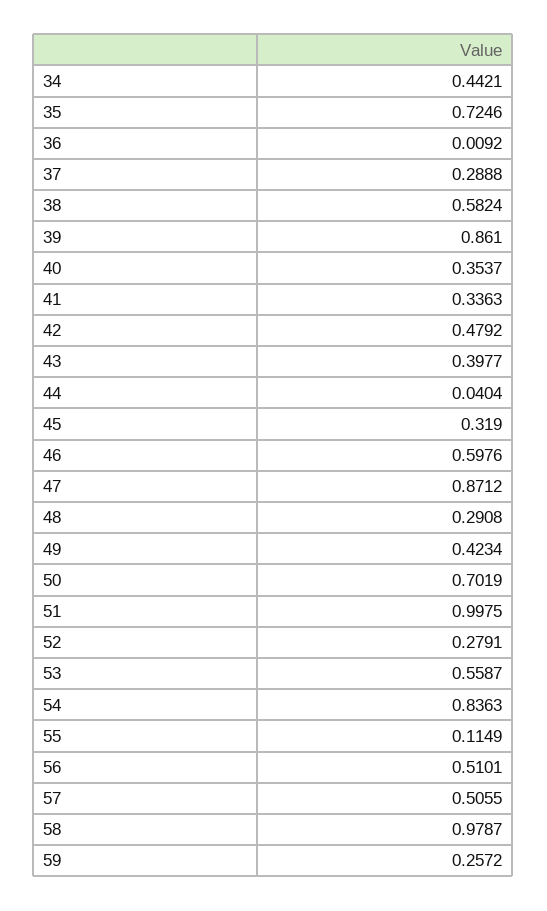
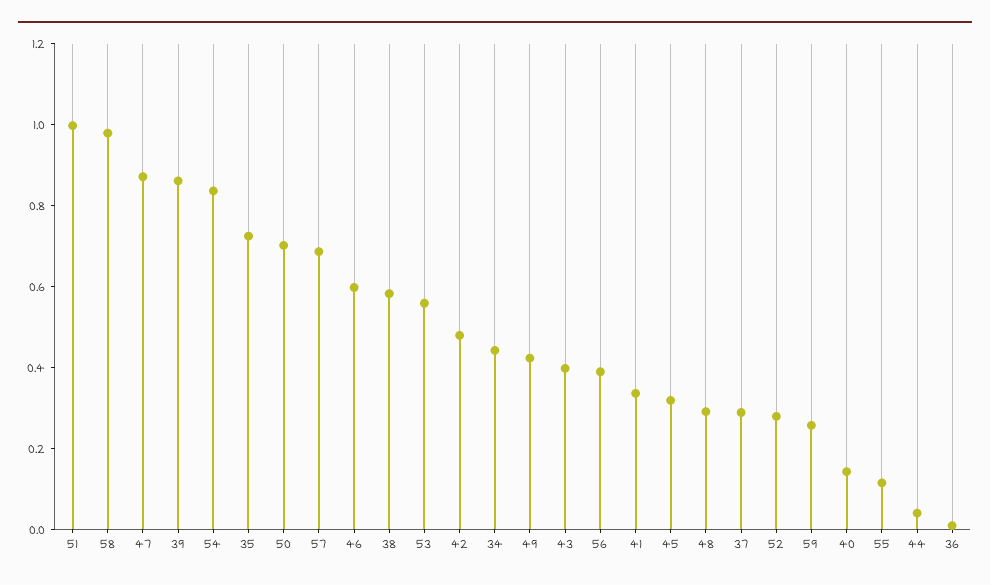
  {
    "34": 0.4421,
    "35": 0.7246,
    "36": 0.0092,
    "37": 0.2888,
    "38": 0.5824,
    "39": 0.861,
-   "40": 0.3537,
+   "40": 0.15,
    "41": 0.3363,
    "42": 0.4792,
    "43": 0.3977,
    "44": 0.0404,
    "45": 0.319,
    "46": 0.5976,
    "47": 0.8712,
    "48": 0.2908,
    "49": 0.4234,
    "50": 0.7019,
    "51": 0.9975,
    "52": 0.2791,
    "53": 0.5587,
    "54": 0.8363,
    "55": 0.1149,
-   "56": 0.5101,
+   "56": 0.4,
-   "57": 0.5055,
+   "57": 0.7,
    "58": 0.9787,
    "59": 0.2572
  }

